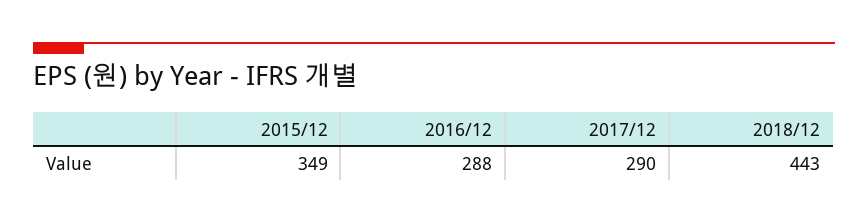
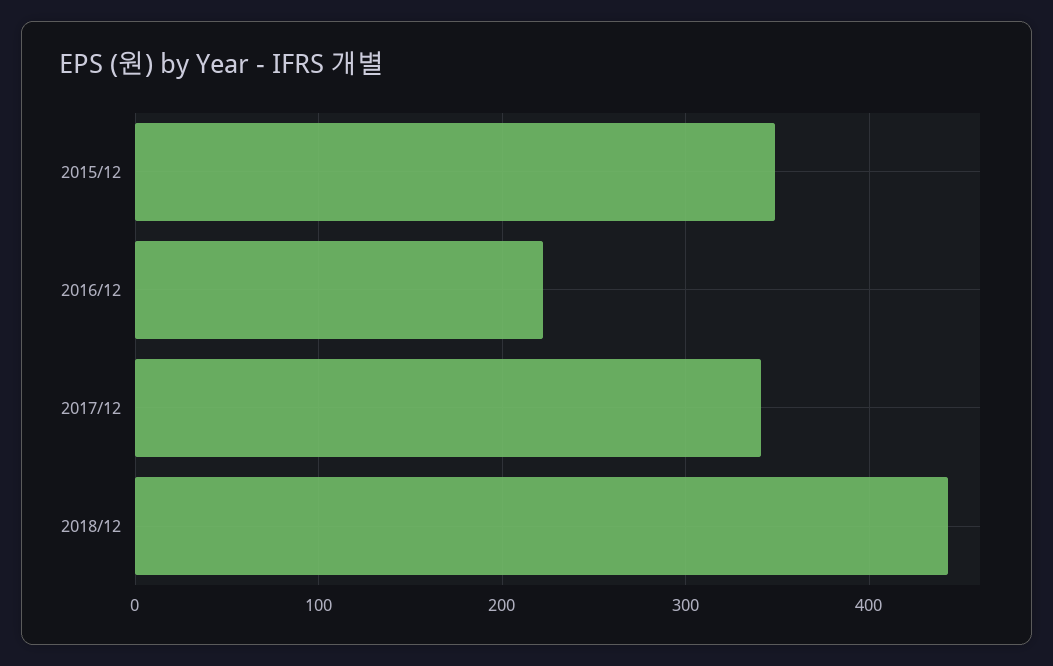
  {
    "2015/12": 349,
-   "2016/12": 288,
+   "2016/12": 220,
-   "2017/12": 290,
+   "2017/12": 340,
    "2018/12": 443
  }

